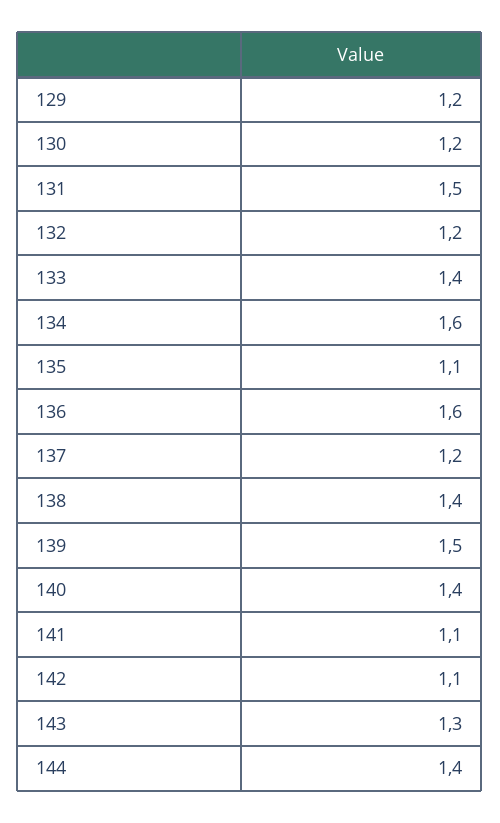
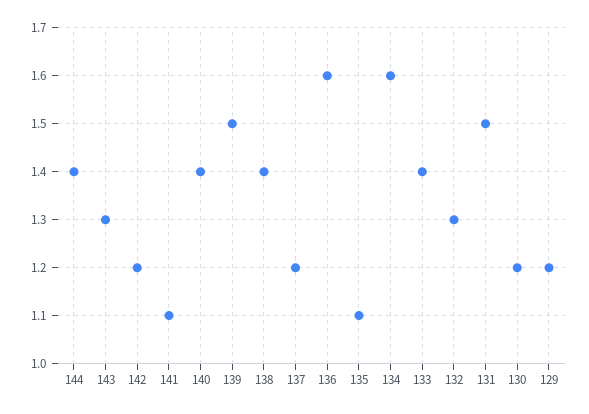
  {
    "129": 1.2,
    "130": 1.2,
    "131": 1.5,
-   "132": 1.2,
+   "132": 1.3,
    "133": 1.4,
    "134": 1.6,
    "135": 1.1,
    "136": 1.6,
    "137": 1.2,
    "138": 1.4,
    "139": 1.5,
    "140": 1.4,
    "141": 1.1,
-   "142": 1.1,
+   "142": 1.2,
    "143": 1.3,
    "144": 1.4
  }

